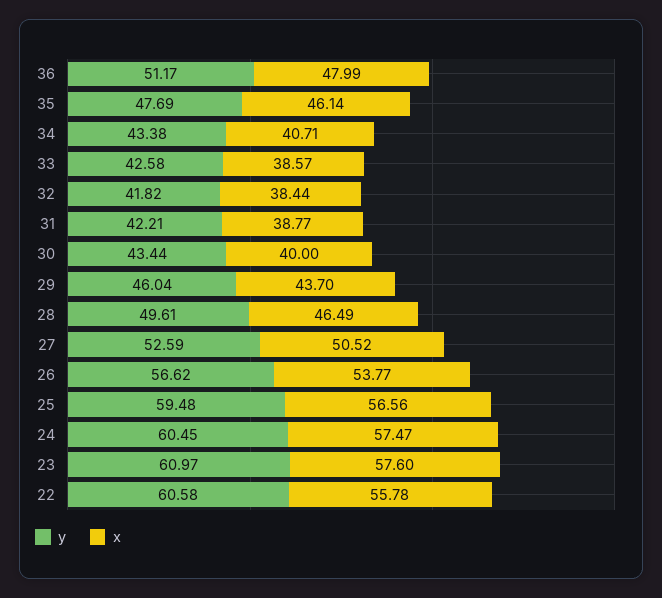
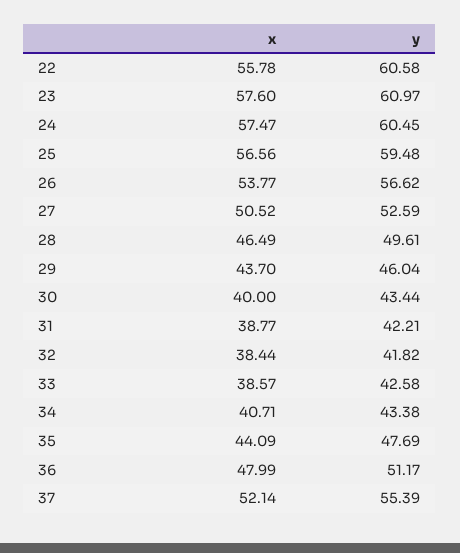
  {
    "y": {
      "36": 51.17,
      "35": 47.69,
      "34": 43.38,
      "33": 42.58,
      "32": 41.82,
      "31": 42.21,
      "30": 43.44,
      "29": 46.04,
      "28": 49.61,
      "27": 52.59,
      "26": 56.62,
      "25": 59.48,
      "24": 60.45,
      "23": 60.97,
-     "22": 60.58
+     "22": 60.58,
+     "37": 55.39
    },
    "x": {
      "36": 47.99,
-     "35": 46.14,
+     "35": 44.09,
      "34": 40.71,
      "33": 38.57,
      "32": 38.44,
      "31": 38.77,
      "30": 40,
      "29": 43.7,
      "28": 46.49,
      "27": 50.52,
      "26": 53.77,
      "25": 56.56,
      "24": 57.47,
      "23": 57.6,
-     "22": 55.78
+     "22": 55.78,
+     "37": 52.14
    }
  }

